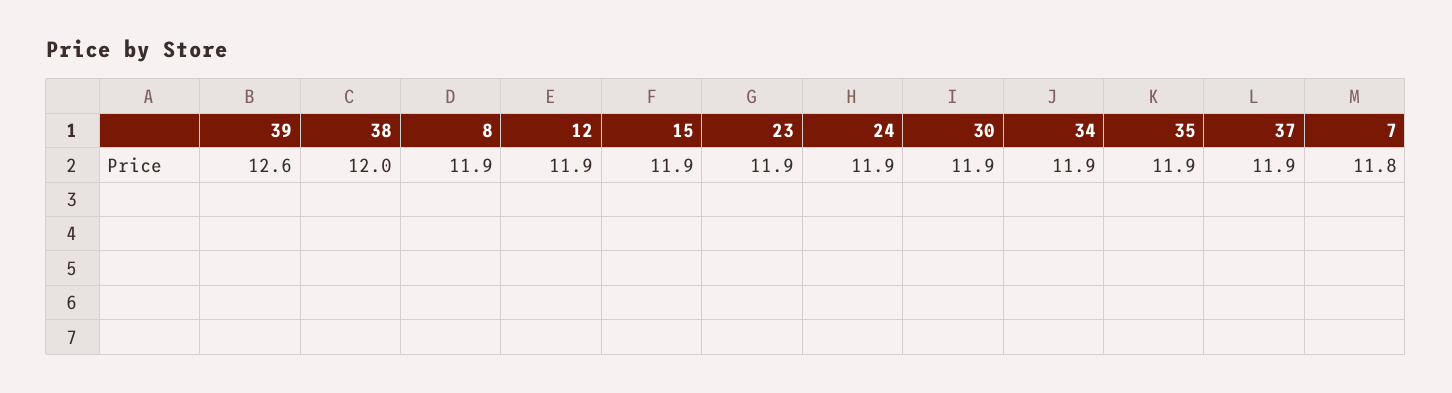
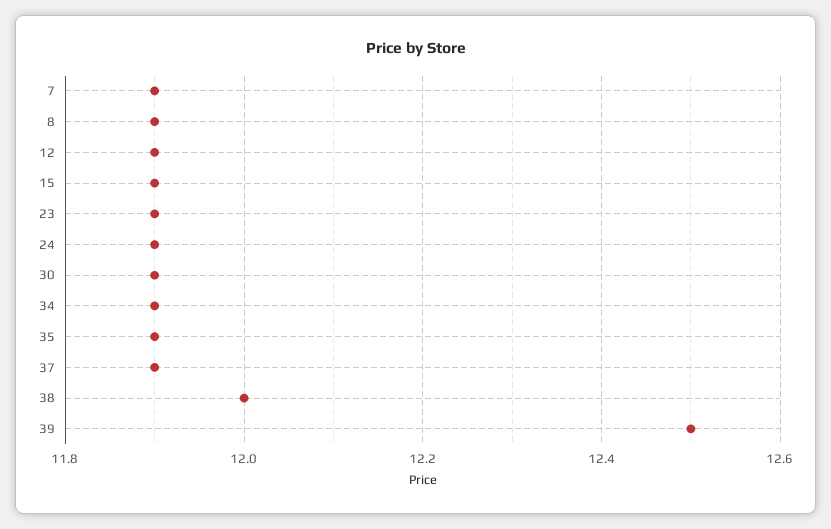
  {
-   "39": 12.6,
+   "39": 12.5,
    "38": 12,
    "8": 11.9,
    "12": 11.9,
    "15": 11.9,
    "23": 11.9,
    "24": 11.9,
    "30": 11.9,
    "34": 11.9,
    "35": 11.9,
    "37": 11.9,
-   "7": 11.8
+   "7": 11.9
  }

